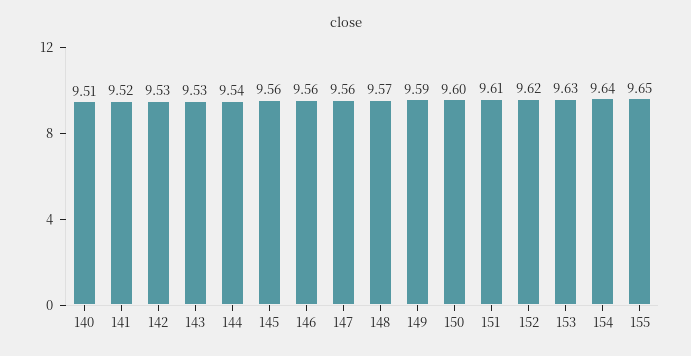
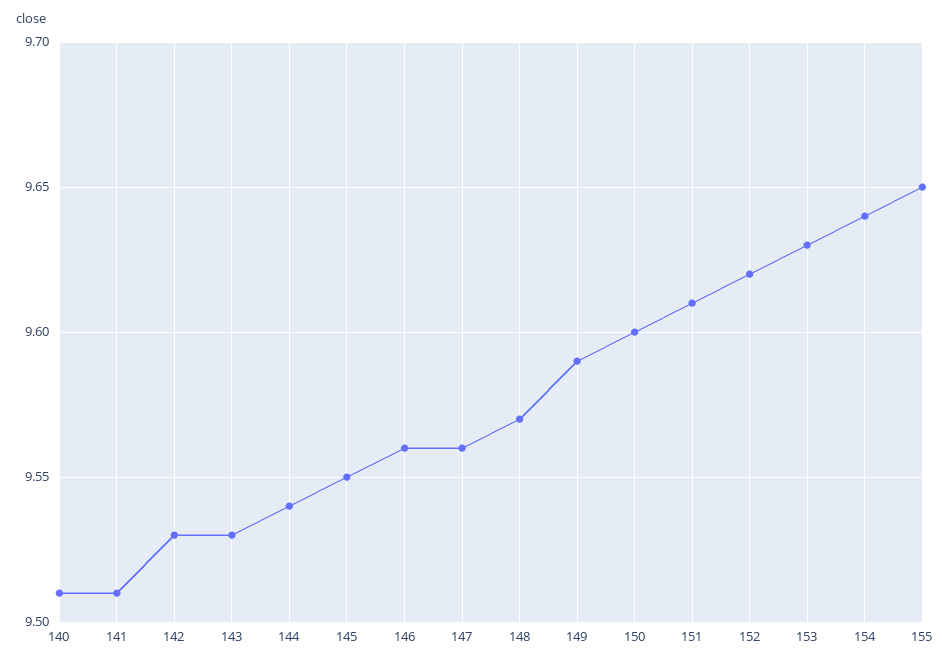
  {
    "140": 9.51,
-   "141": 9.52,
+   "141": 9.51,
    "142": 9.53,
    "143": 9.53,
    "144": 9.54,
-   "145": 9.56,
+   "145": 9.55,
    "146": 9.56,
    "147": 9.56,
    "148": 9.57,
    "149": 9.59,
    "150": 9.6,
    "151": 9.61,
    "152": 9.62,
    "153": 9.63,
    "154": 9.64,
    "155": 9.65
  }

